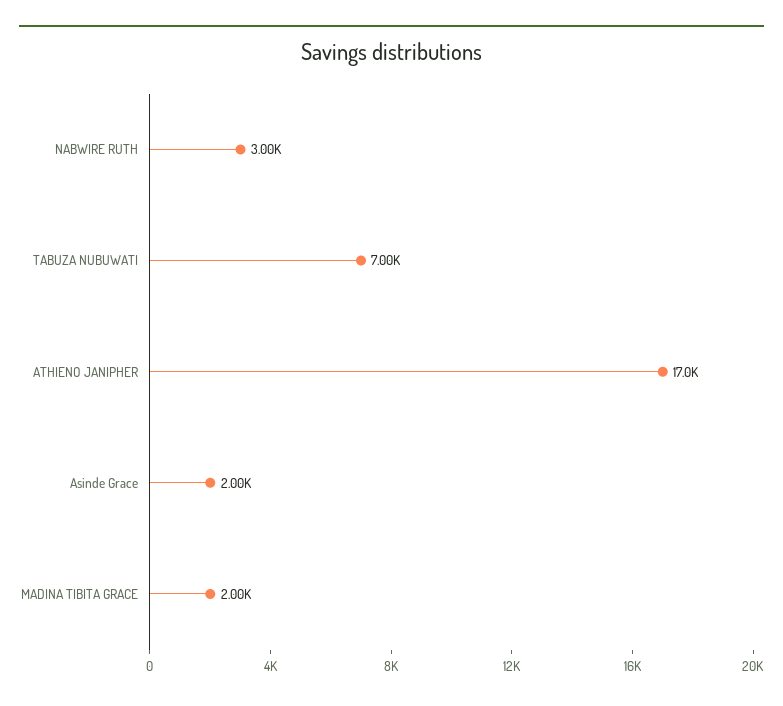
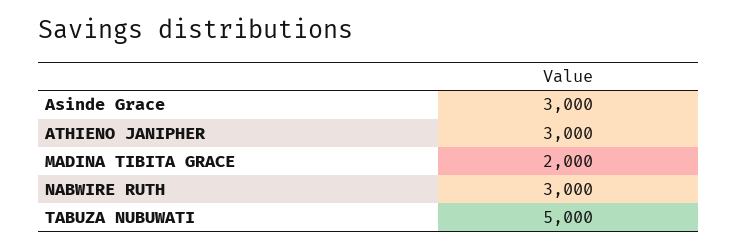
  {
    "NABWIRE RUTH": 3000,
-   "TABUZA NUBUWATI": 7000,
+   "TABUZA NUBUWATI": 5000,
-   "ATHIENO JANIPHER": 17000,
+   "ATHIENO JANIPHER": 3000,
-   "Asinde Grace": 2000,
+   "Asinde Grace": 3000,
    "MADINA TIBITA GRACE": 2000
  }

